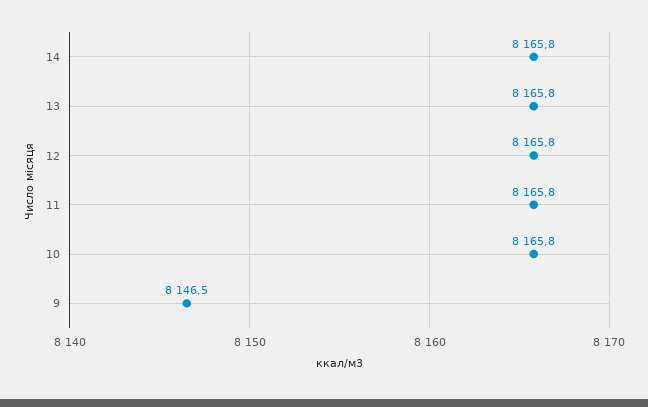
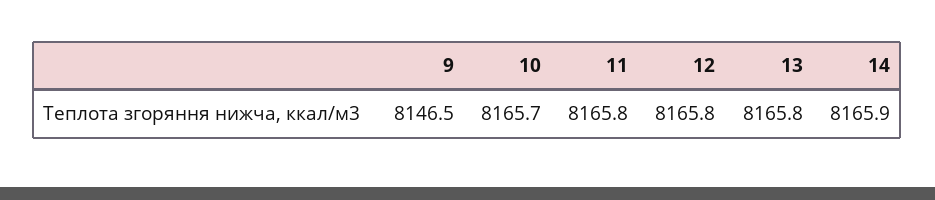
  {
-   "14": 8165.8,
+   "14": 8165.9,
    "13": 8165.8,
    "12": 8165.8,
    "11": 8165.8,
-   "10": 8165.8,
+   "10": 8165.7,
    "9": 8146.5
  }

